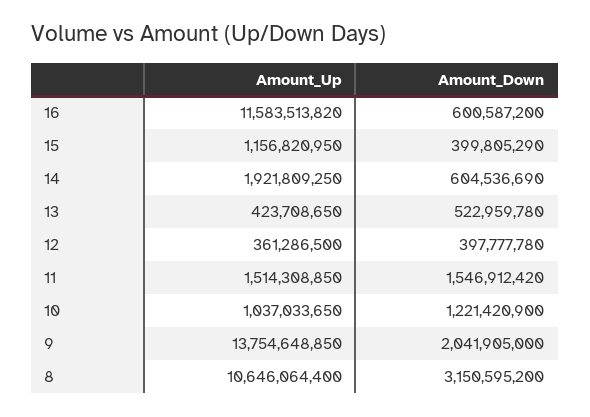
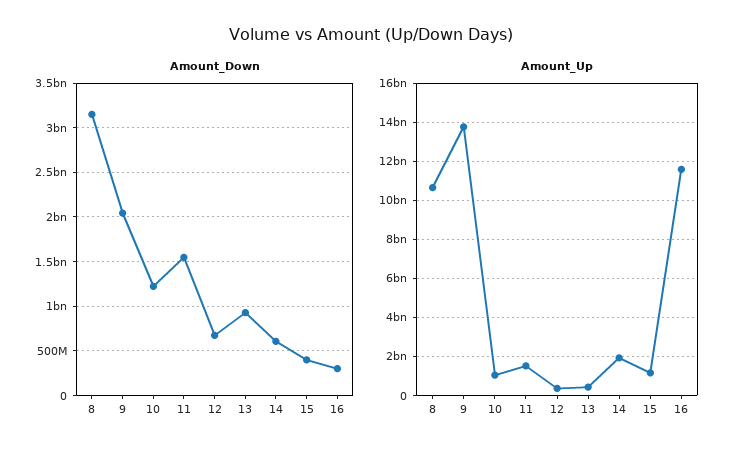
  {
    "Amount_Up": {
      "16": 11583513820,
      "15": 1156820950,
      "14": 1921809250,
      "13": 423708650,
      "12": 361286500,
      "11": 1514308850,
      "10": 1037033650,
      "9": 13754648850,
      "8": 10646064400
    },
    "Amount_Down": {
-     "16": 600587200,
+     "16": 300000000,
      "15": 399805290,
      "14": 604536690,
-     "13": 522959780,
+     "13": 900000000,
-     "12": 397777780,
+     "12": 700000000,
      "11": 1546912420,
      "10": 1221420900,
      "9": 2041905000,
      "8": 3150595200
    }
  }

